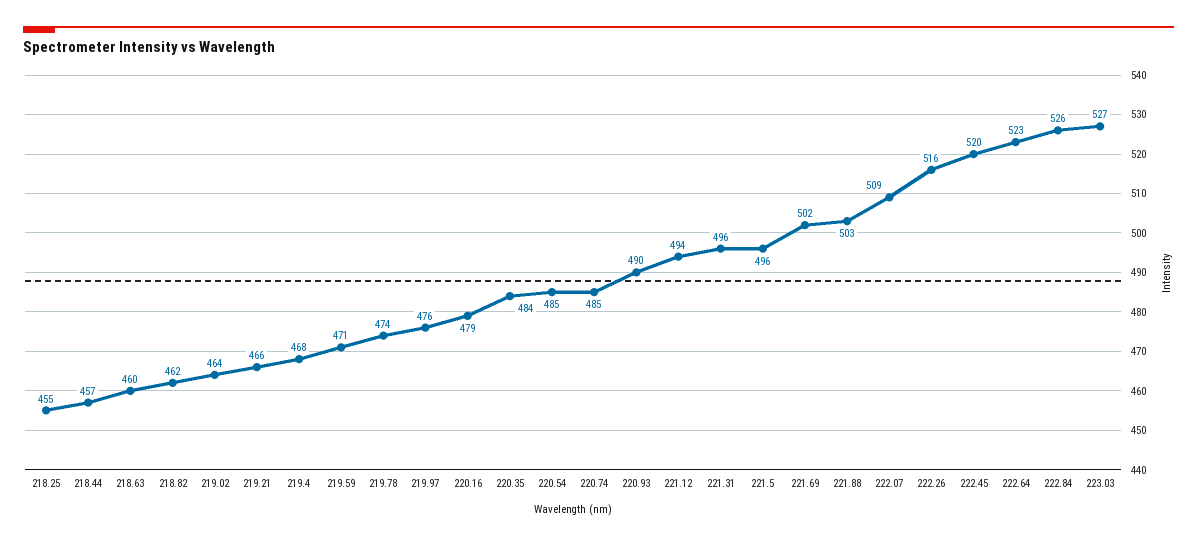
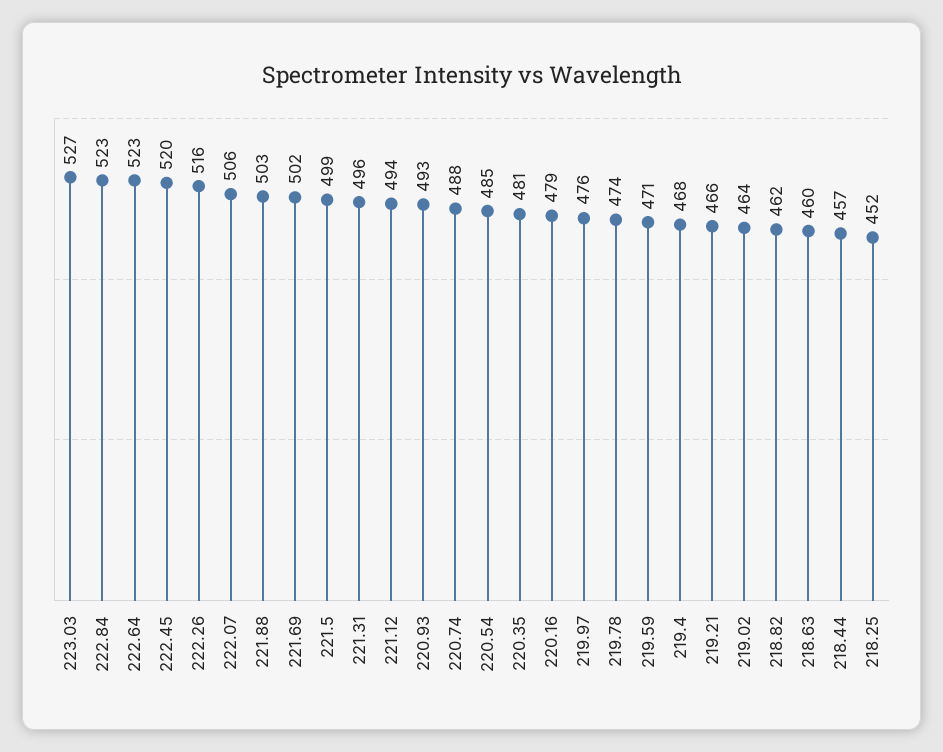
  {
-   "218.25": 455,
+   "218.25": 452,
    "218.44": 457,
    "218.63": 460,
    "218.82": 462,
    "219.02": 464,
    "219.21": 466,
    "219.4": 468,
    "219.59": 471,
    "219.78": 474,
    "219.97": 476,
    "220.16": 479,
-   "220.35": 484,
+   "220.35": 481,
    "220.54": 485,
-   "220.74": 485,
+   "220.74": 488,
-   "220.93": 490,
+   "220.93": 493,
    "221.12": 494,
    "221.31": 496,
-   "221.5": 496,
+   "221.5": 499,
    "221.69": 502,
    "221.88": 503,
-   "222.07": 509,
+   "222.07": 506,
    "222.26": 516,
    "222.45": 520,
    "222.64": 523,
-   "222.84": 526,
+   "222.84": 523,
    "223.03": 527
  }

